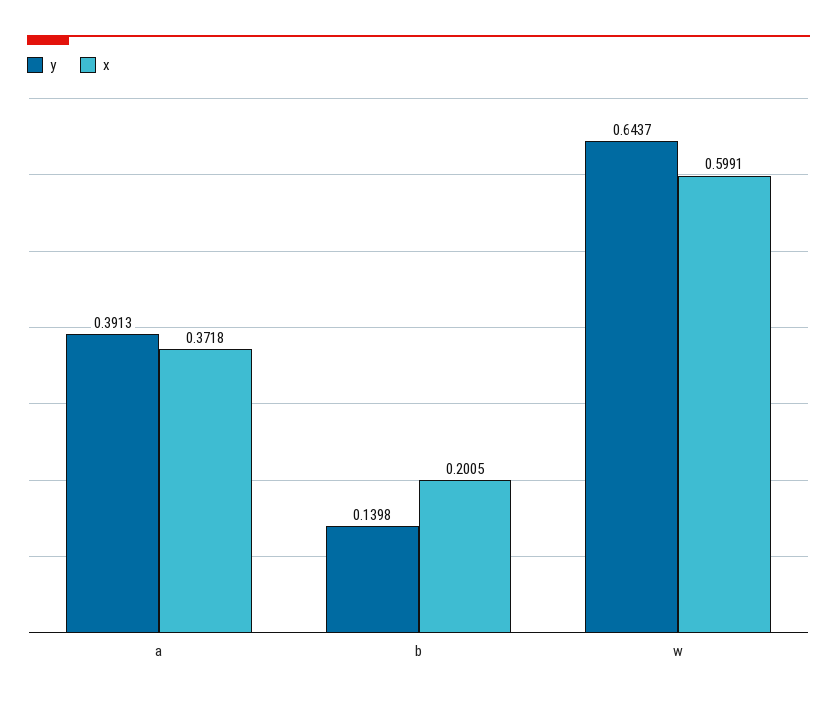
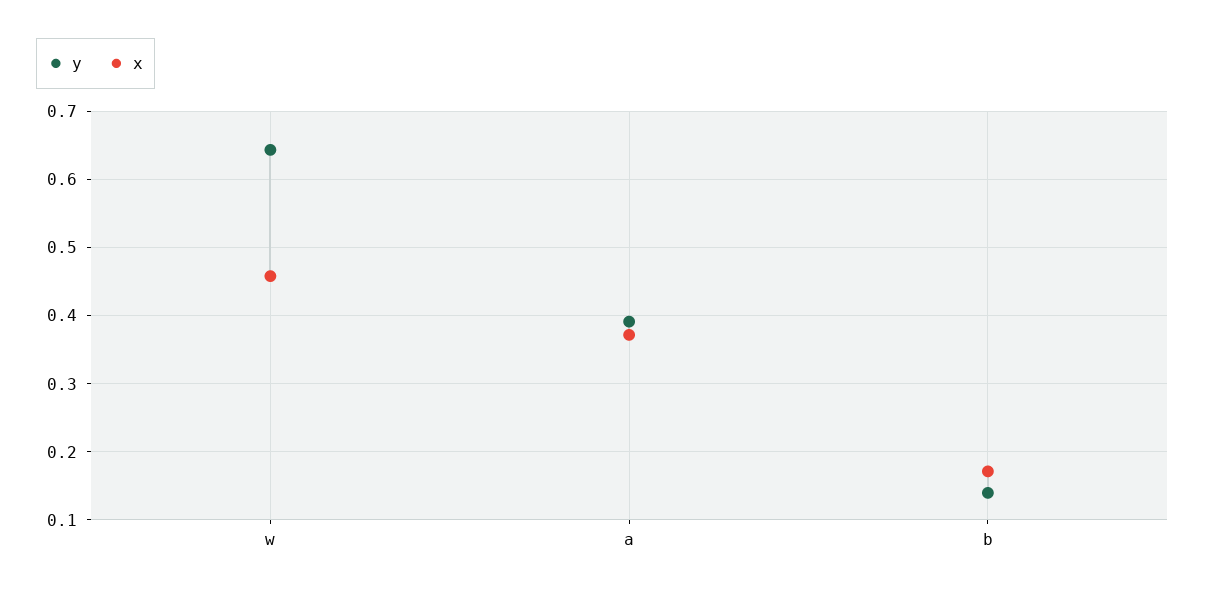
  {
    "y": {
      "a": 0.3913,
      "b": 0.1398,
      "w": 0.6437
    },
    "x": {
      "a": 0.3718,
-     "b": 0.2005,
+     "b": 0.17,
-     "w": 0.5991
+     "w": 0.46
    }
  }

